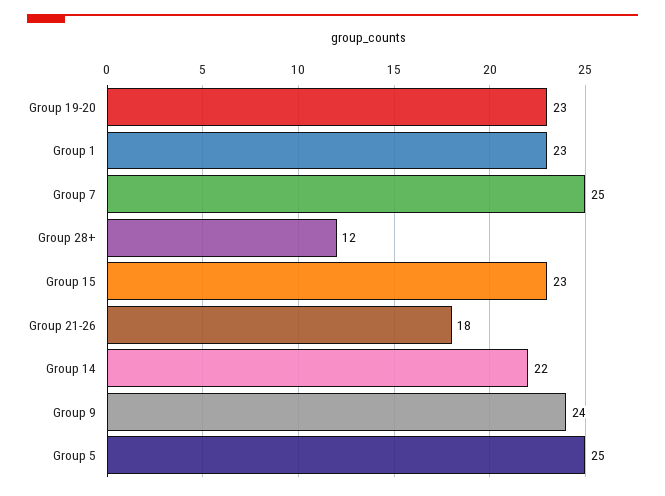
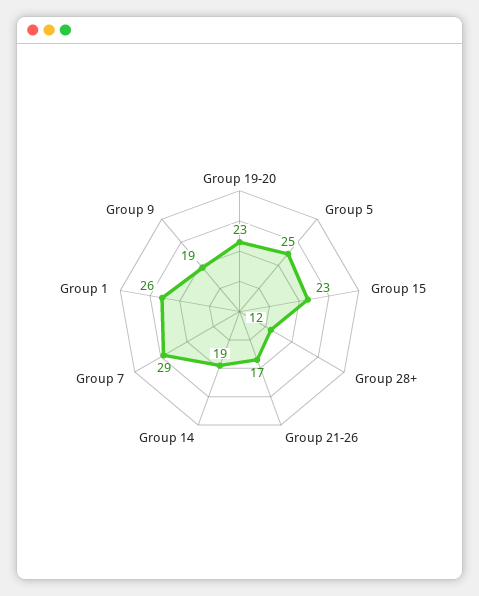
  {
    "Group 19-20": 23,
-   "Group 1": 23,
+   "Group 1": 26,
-   "Group 7": 25,
+   "Group 7": 29,
    "Group 28+": 12,
    "Group 15": 23,
-   "Group 21-26": 18,
+   "Group 21-26": 17,
-   "Group 14": 22,
+   "Group 14": 19,
-   "Group 9": 24,
+   "Group 9": 19,
    "Group 5": 25
  }

